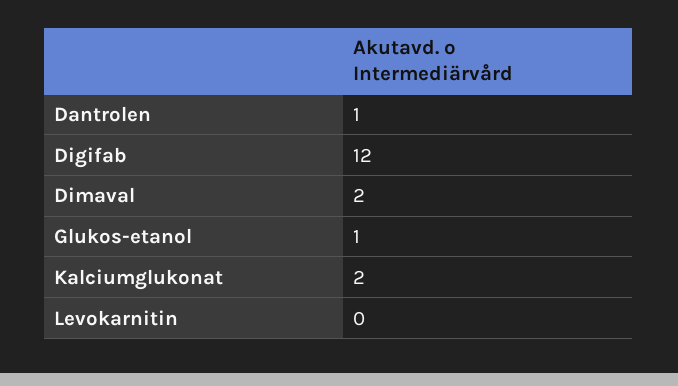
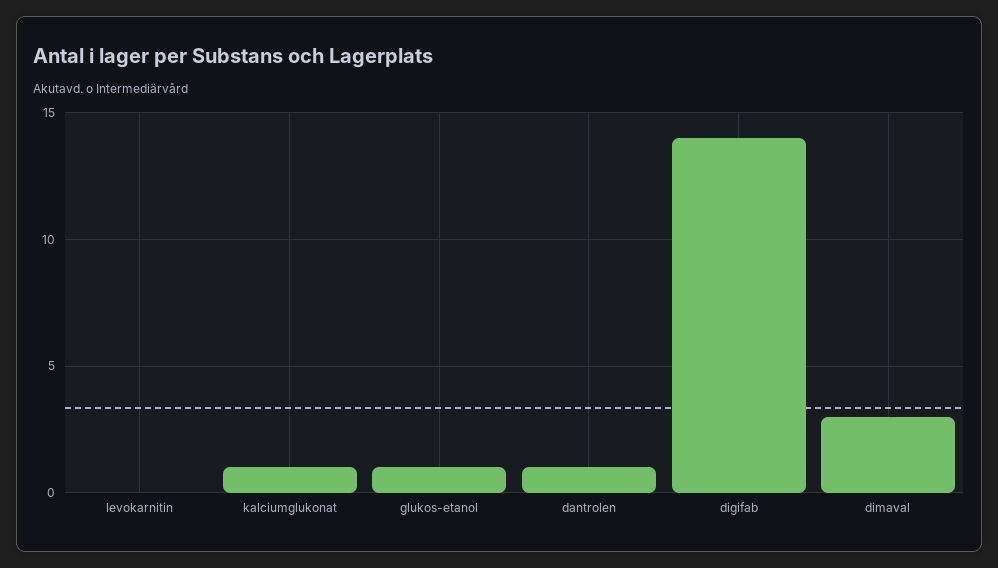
  {
    "Dantrolen": 1,
-   "Digifab": 12,
+   "Digifab": 14,
-   "Dimaval": 2,
+   "Dimaval": 3,
    "Glukos-etanol": 1,
-   "Kalciumglukonat": 2,
+   "Kalciumglukonat": 1,
    "Levokarnitin": 0
  }

